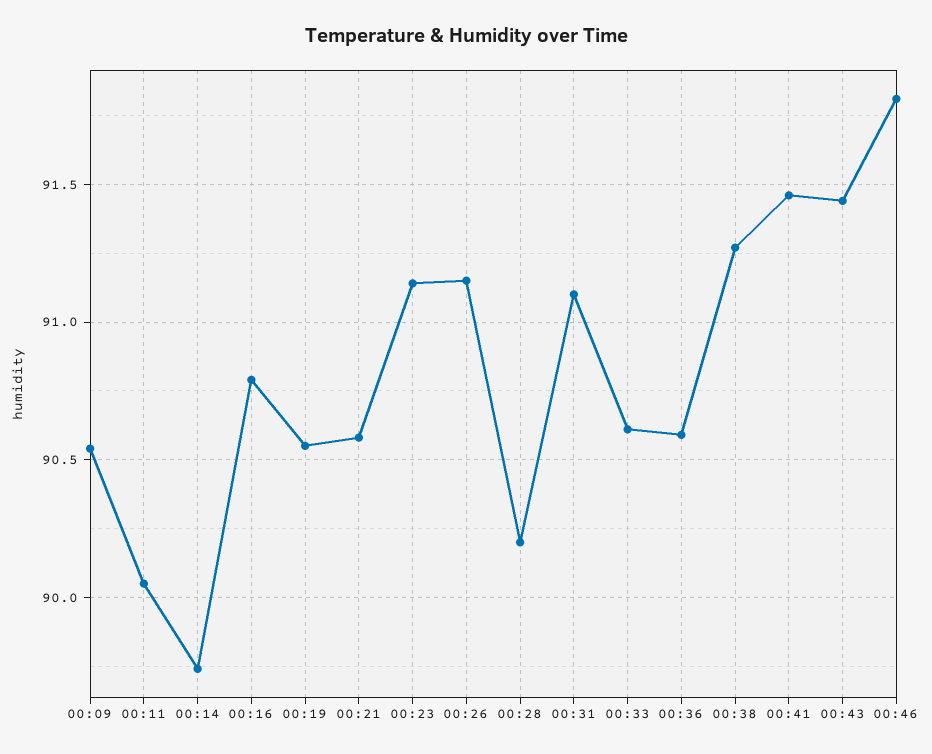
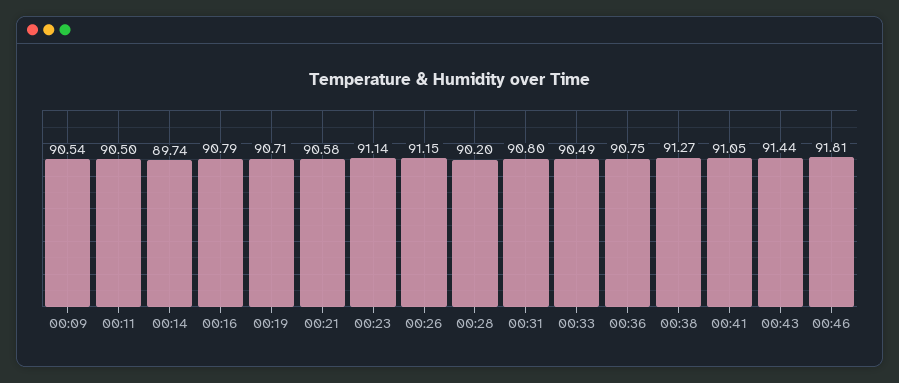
  {
    "00:09": 90.54,
-   "00:11": 90.05,
+   "00:11": 90.5,
    "00:14": 89.74,
    "00:16": 90.79,
-   "00:19": 90.55,
+   "00:19": 90.71,
    "00:21": 90.58,
    "00:23": 91.14,
    "00:26": 91.15,
    "00:28": 90.2,
-   "00:31": 91.1,
+   "00:31": 90.8,
-   "00:33": 90.6,
+   "00:33": 90.49,
-   "00:36": 90.6,
+   "00:36": 90.75,
    "00:38": 91.27,
-   "00:41": 91.45,
+   "00:41": 91.05,
    "00:43": 91.44,
    "00:46": 91.81
  }

